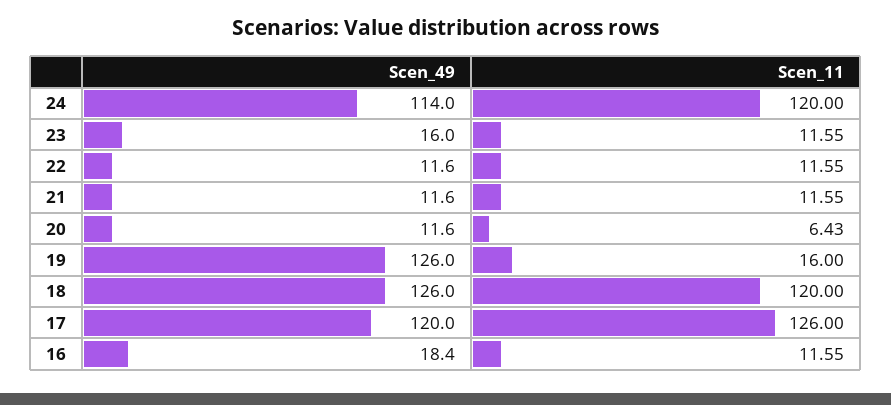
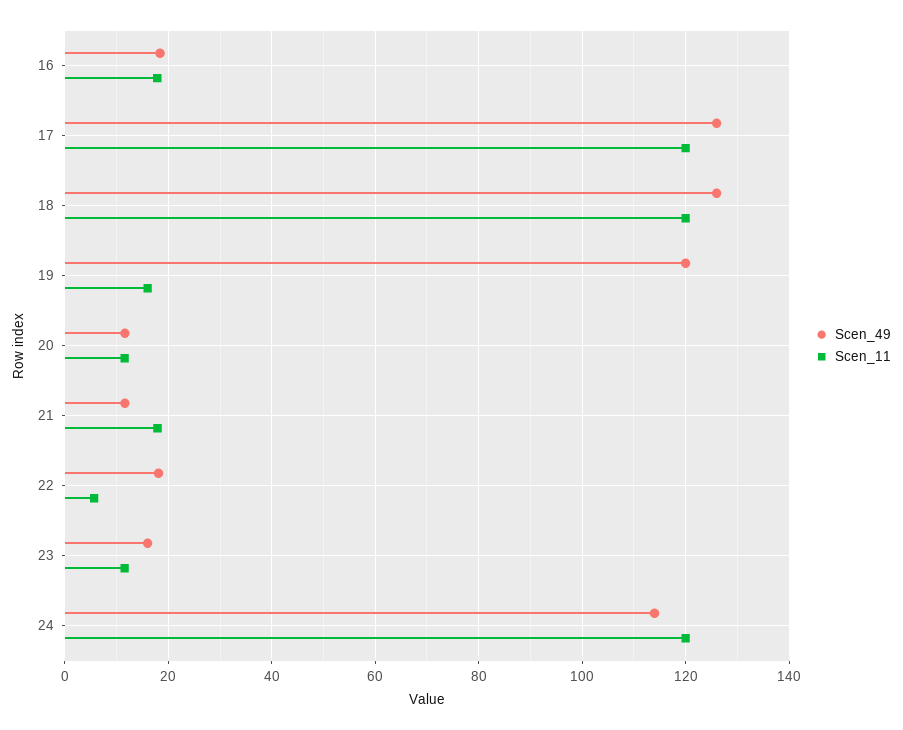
  {
    "Scen_49": {
      "24": 114,
      "23": 16,
-     "22": 11.6,
+     "22": 18,
      "21": 11.6,
      "20": 11.6,
-     "19": 126,
+     "19": 120,
      "18": 126,
-     "17": 120,
+     "17": 126,
      "16": 18.4
    },
    "Scen_11": {
      "24": 120,
      "23": 11.55,
-     "22": 11.55,
+     "22": 6,
-     "21": 11.55,
+     "21": 18,
-     "20": 6.43,
+     "20": 12,
      "19": 16,
      "18": 120,
-     "17": 126,
+     "17": 120,
-     "16": 11.55
+     "16": 18
    }
  }

